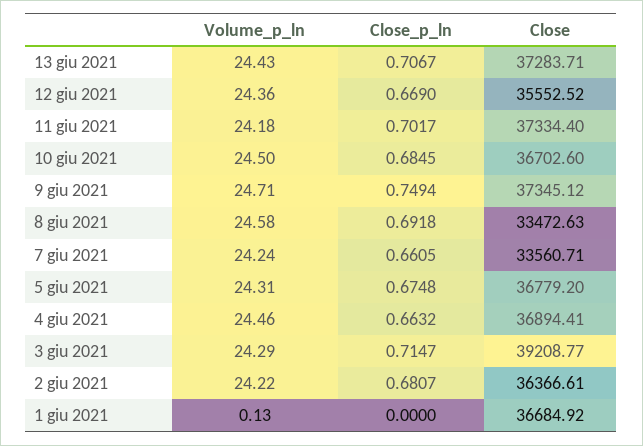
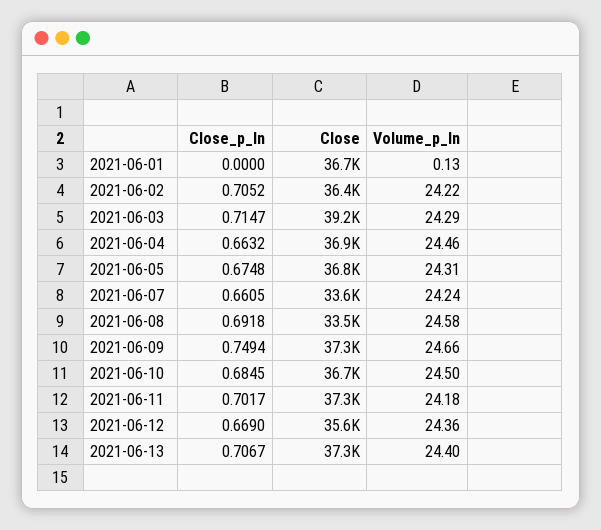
  {
    "Volume_p_ln": {
-     "13 giu 2021": 24.43,
+     "13 giu 2021": 24.4,
      "12 giu 2021": 24.36,
      "11 giu 2021": 24.18,
      "10 giu 2021": 24.5,
-     "9 giu 2021": 24.71,
+     "9 giu 2021": 24.66,
      "8 giu 2021": 24.58,
      "7 giu 2021": 24.24,
      "5 giu 2021": 24.31,
      "4 giu 2021": 24.46,
      "3 giu 2021": 24.29,
      "2 giu 2021": 24.22,
      "1 giu 2021": 0.13
    },
    "Close_p_ln": {
      "13 giu 2021": 0.7067,
      "12 giu 2021": 0.669,
      "11 giu 2021": 0.7017,
      "10 giu 2021": 0.6845,
      "9 giu 2021": 0.7494,
      "8 giu 2021": 0.6918,
      "7 giu 2021": 0.6605,
      "5 giu 2021": 0.6748,
      "4 giu 2021": 0.6632,
      "3 giu 2021": 0.7147,
-     "2 giu 2021": 0.6807,
+     "2 giu 2021": 0.7052,
      "1 giu 2021": 0
    },
    "Close": {
      "13 giu 2021": 37283.71,
      "12 giu 2021": 35552.52,
      "11 giu 2021": 37334.4,
      "10 giu 2021": 36702.6,
      "9 giu 2021": 37345.12,
      "8 giu 2021": 33472.63,
      "7 giu 2021": 33560.71,
      "5 giu 2021": 36779.2,
      "4 giu 2021": 36894.41,
      "3 giu 2021": 39208.77,
      "2 giu 2021": 36366.61,
      "1 giu 2021": 36684.92
    }
  }

